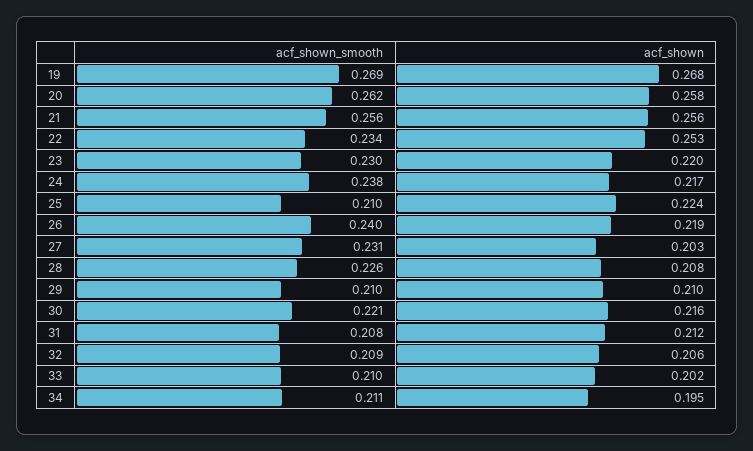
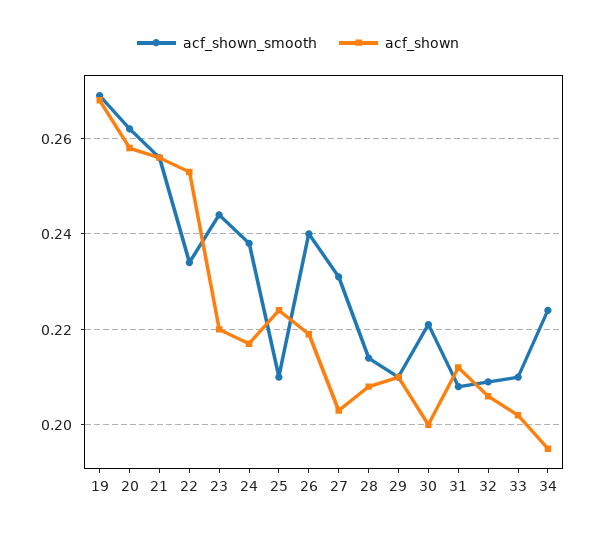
  {
    "acf_shown_smooth": {
      "19": 0.269,
      "20": 0.262,
      "21": 0.256,
      "22": 0.234,
-     "23": 0.23,
+     "23": 0.245,
      "24": 0.238,
      "25": 0.21,
      "26": 0.24,
      "27": 0.231,
-     "28": 0.226,
+     "28": 0.215,
      "29": 0.21,
      "30": 0.221,
      "31": 0.208,
      "32": 0.209,
      "33": 0.21,
-     "34": 0.211
+     "34": 0.225
    },
    "acf_shown": {
      "19": 0.268,
      "20": 0.258,
      "21": 0.256,
      "22": 0.253,
      "23": 0.22,
      "24": 0.217,
      "25": 0.224,
      "26": 0.219,
      "27": 0.203,
      "28": 0.208,
      "29": 0.21,
-     "30": 0.216,
+     "30": 0.2,
      "31": 0.212,
      "32": 0.206,
      "33": 0.202,
      "34": 0.195
    }
  }

